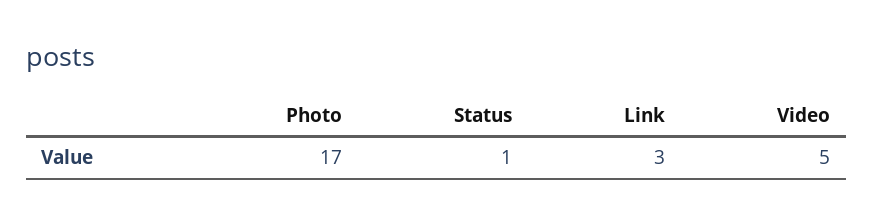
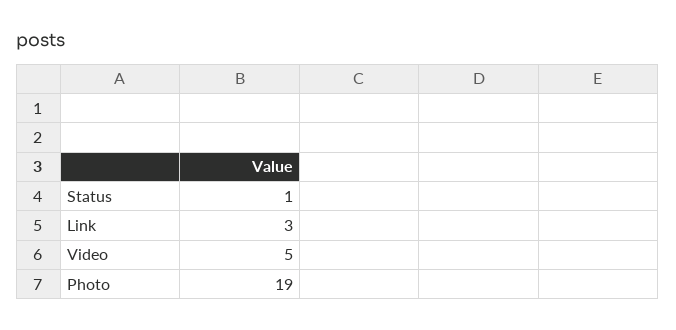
  {
-   "Photo": 17,
+   "Photo": 19,
    "Status": 1,
    "Link": 3,
    "Video": 5
  }

